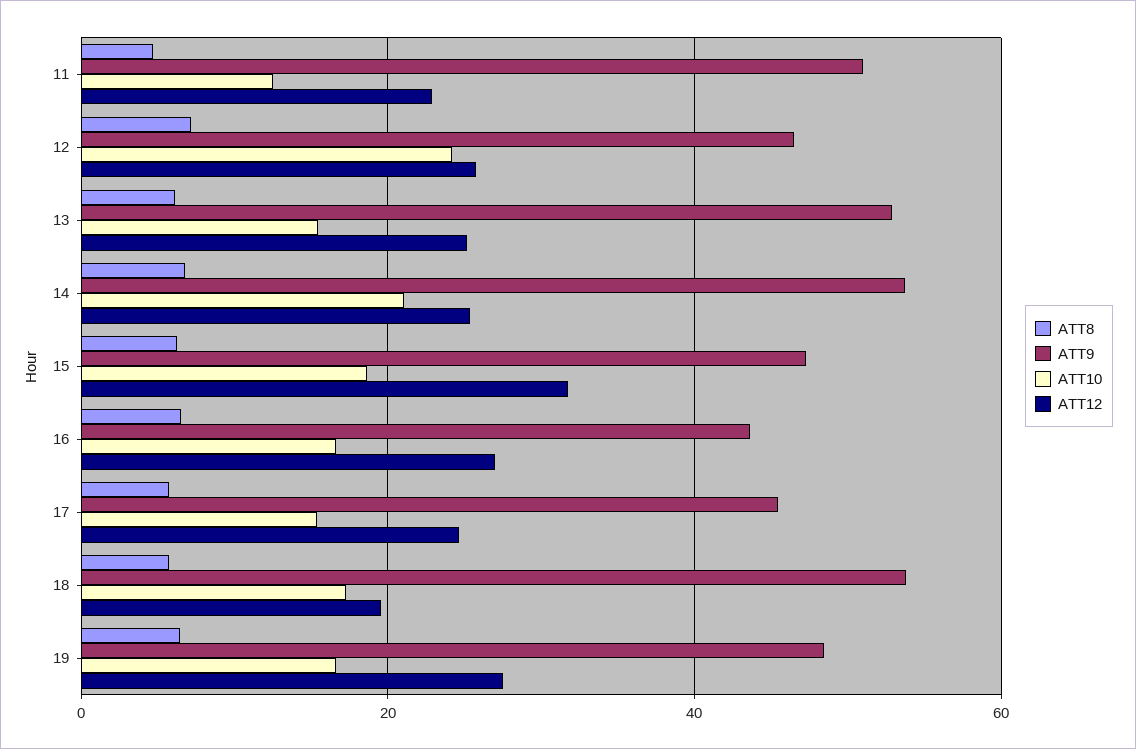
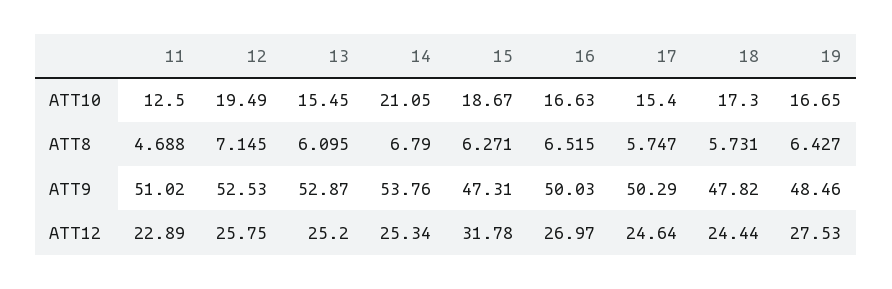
  {
    "ATT8": {
      "11": 4.688,
      "12": 7.145,
      "13": 6.095,
      "14": 6.79,
      "15": 6.271,
      "16": 6.515,
      "17": 5.747,
      "18": 5.731,
      "19": 6.427
    },
    "ATT9": {
      "11": 51.02,
-     "12": 46,
+     "12": 52.53,
      "13": 52.87,
      "14": 53.76,
      "15": 47.31,
-     "16": 44,
+     "16": 50.03,
-     "17": 46,
+     "17": 50.29,
-     "18": 54,
+     "18": 47.82,
      "19": 48.46
    },
    "ATT10": {
      "11": 12.5,
-     "12": 24,
+     "12": 19.49,
      "13": 15.45,
      "14": 21.05,
      "15": 18.67,
      "16": 16.63,
      "17": 15.4,
      "18": 17.3,
      "19": 16.65
    },
    "ATT12": {
      "11": 22.89,
      "12": 25.75,
      "13": 25.2,
      "14": 25.34,
      "15": 31.78,
      "16": 26.97,
      "17": 24.64,
-     "18": 20,
+     "18": 24.44,
      "19": 27.53
    }
  }

